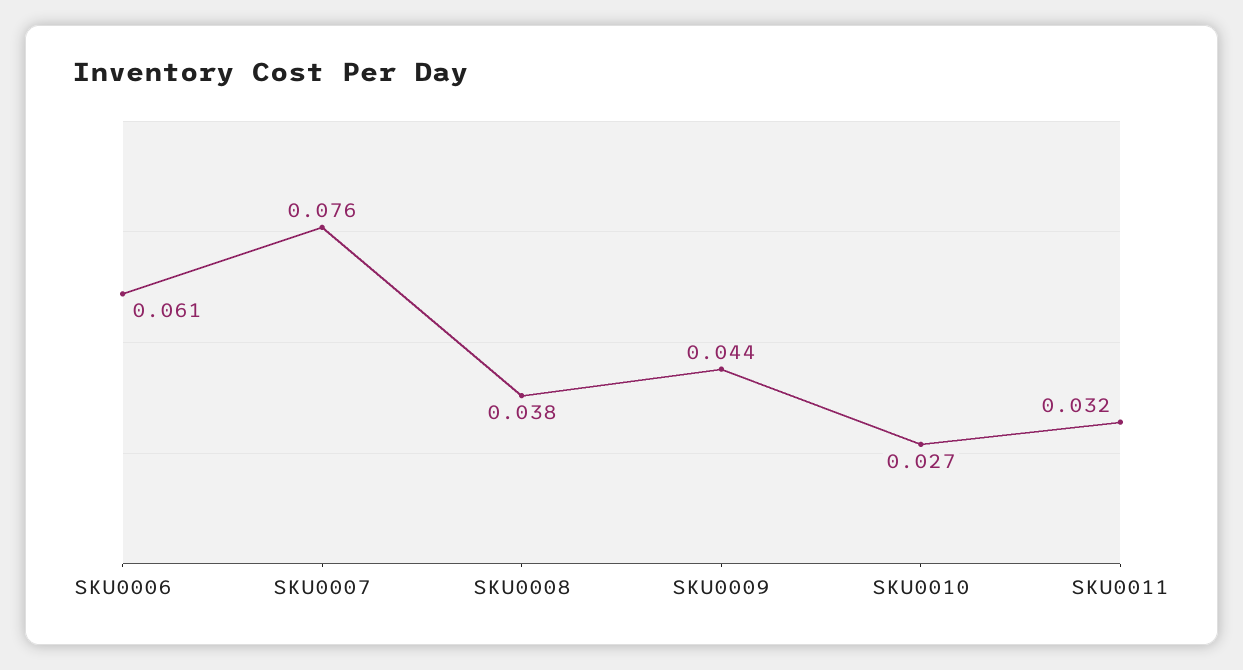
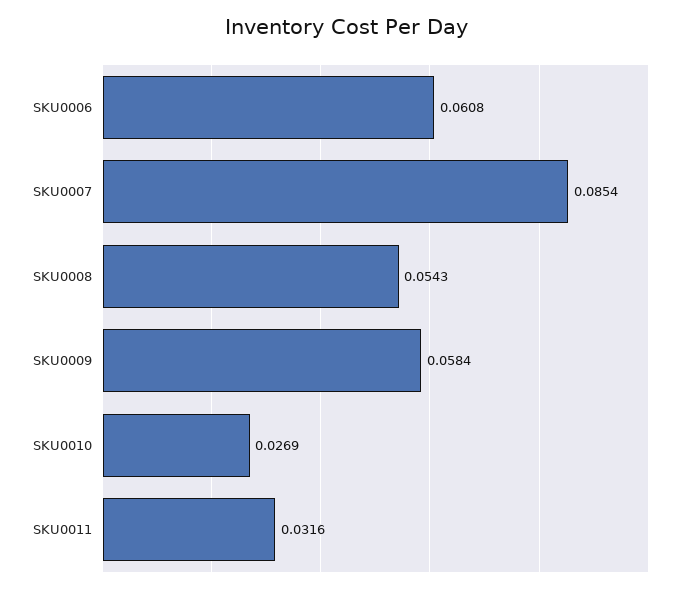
  {
    "SKU0006": 0.0608,
-   "SKU0007": 0.076,
+   "SKU0007": 0.0854,
-   "SKU0008": 0.038,
+   "SKU0008": 0.0543,
-   "SKU0009": 0.044,
+   "SKU0009": 0.0584,
    "SKU0010": 0.0269,
    "SKU0011": 0.0316
  }

